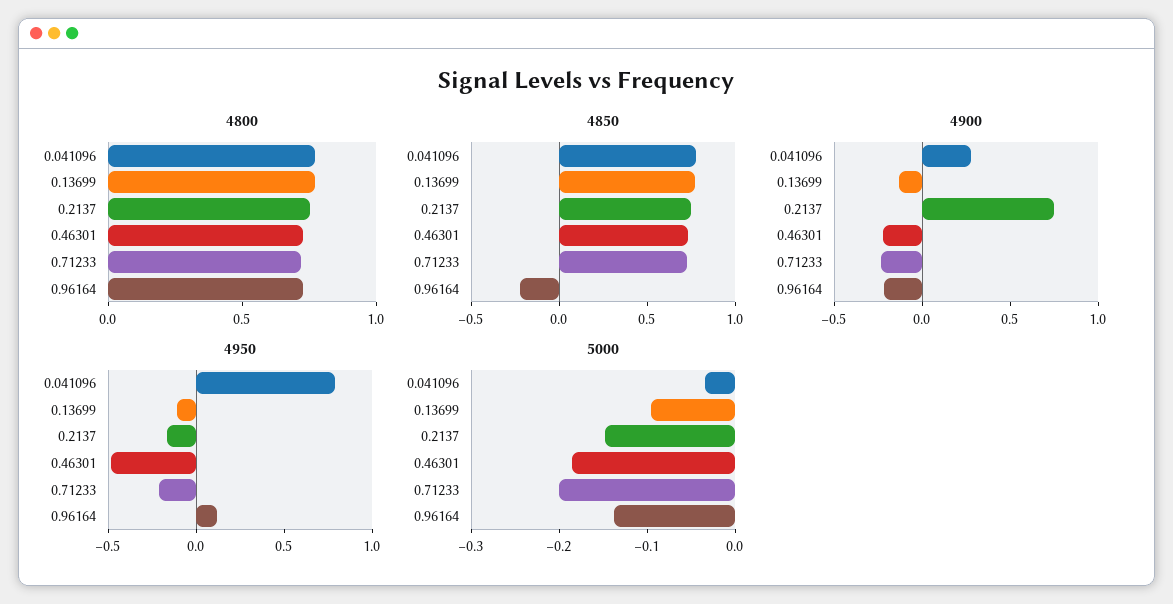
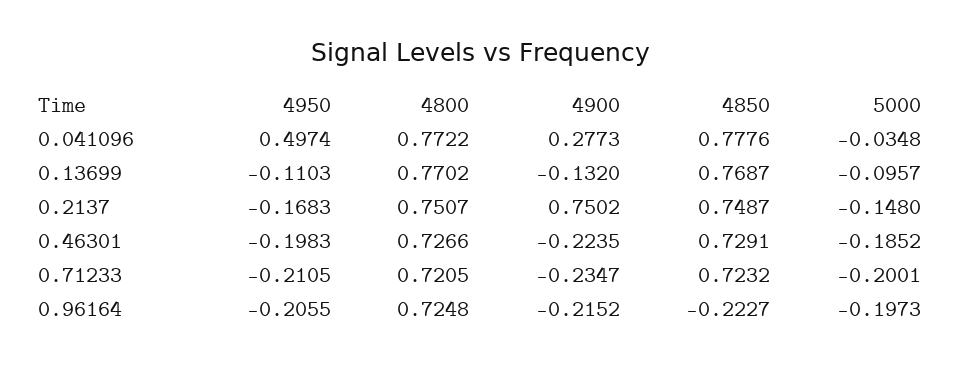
  {
    "4800": {
      "0.041096": 0.7722,
      "0.13699": 0.7702,
      "0.2137": 0.7507,
      "0.46301": 0.7266,
      "0.71233": 0.7205,
      "0.96164": 0.7248
    },
    "4850": {
      "0.041096": 0.7776,
      "0.13699": 0.7687,
      "0.2137": 0.7487,
      "0.46301": 0.7291,
      "0.71233": 0.7232,
      "0.96164": -0.2227
    },
    "4900": {
      "0.041096": 0.2773,
      "0.13699": -0.132,
      "0.2137": 0.7502,
      "0.46301": -0.2235,
      "0.71233": -0.2347,
      "0.96164": -0.2152
    },
    "4950": {
-     "0.041096": 0.8,
+     "0.041096": 0.4974,
      "0.13699": -0.1103,
      "0.2137": -0.1683,
-     "0.46301": -0.5,
+     "0.46301": -0.1983,
      "0.71233": -0.2105,
-     "0.96164": 0.1
+     "0.96164": -0.2055
    },
    "5000": {
      "0.041096": -0.0348,
      "0.13699": -0.0957,
      "0.2137": -0.148,
      "0.46301": -0.1852,
      "0.71233": -0.2001,
-     "0.96164": -0.14
+     "0.96164": -0.1973
    }
  }

